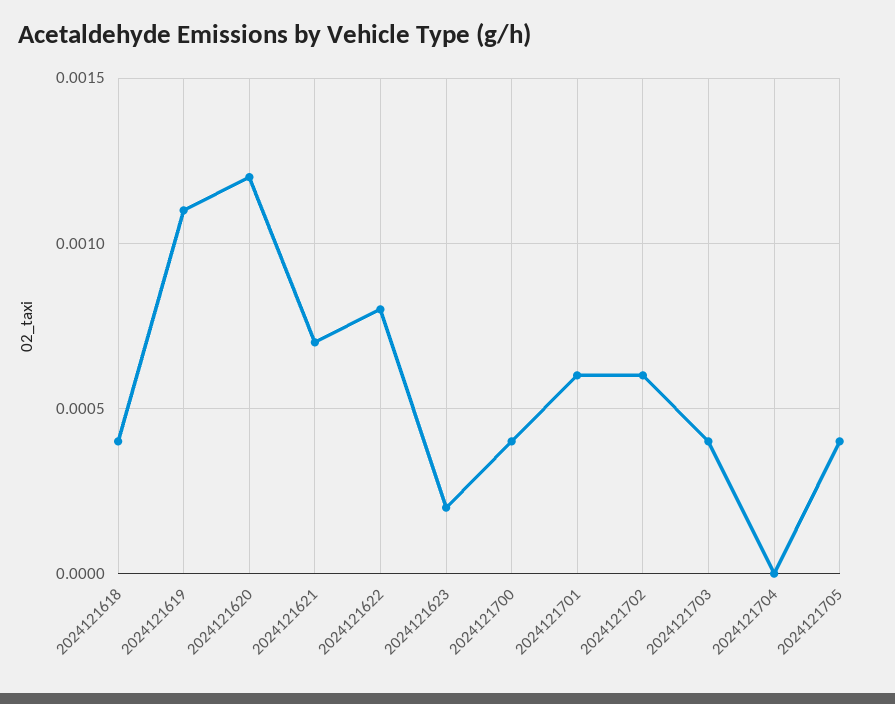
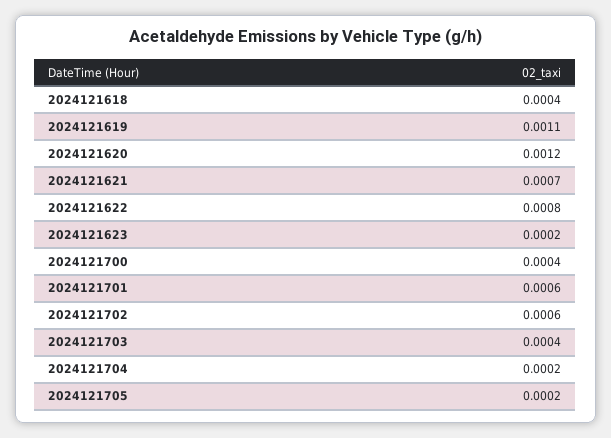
  {
    "2024121618": 0.0004,
    "2024121619": 0.0011,
    "2024121620": 0.0012,
    "2024121621": 0.0007,
    "2024121622": 0.0008,
    "2024121623": 0.0002,
    "2024121700": 0.0004,
    "2024121701": 0.0006,
    "2024121702": 0.0006,
    "2024121703": 0.0004,
-   "2024121704": 0,
+   "2024121704": 0.0002,
-   "2024121705": 0.0004
+   "2024121705": 0.0002
  }

